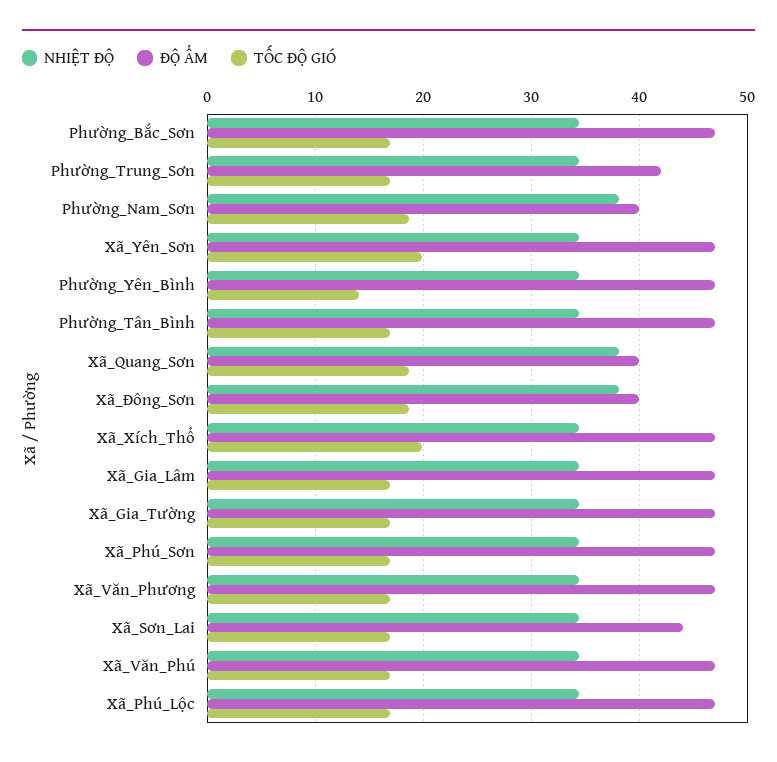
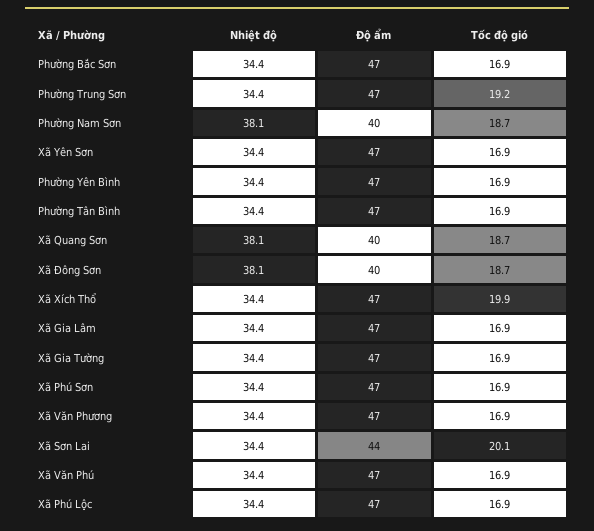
  {
    "NHIỆT ĐỘ": {
      "Phường_Bắc_Sơn": 34.4,
      "Phường_Trung_Sơn": 34.4,
      "Phường_Nam_Sơn": 38.1,
      "Xã_Yên_Sơn": 34.4,
      "Phường_Yên_Bình": 34.4,
      "Phường_Tân_Bình": 34.4,
      "Xã_Quang_Sơn": 38.1,
      "Xã_Đông_Sơn": 38.1,
      "Xã_Xích_Thổ": 34.4,
      "Xã_Gia_Lâm": 34.4,
      "Xã_Gia_Tường": 34.4,
      "Xã_Phú_Sơn": 34.4,
      "Xã_Văn_Phương": 34.4,
      "Xã_Sơn_Lai": 34.4,
      "Xã_Văn_Phú": 34.4,
      "Xã_Phú_Lộc": 34.4
    },
    "ĐỘ ẨM": {
      "Phường_Bắc_Sơn": 47,
-     "Phường_Trung_Sơn": 42,
+     "Phường_Trung_Sơn": 47,
      "Phường_Nam_Sơn": 40,
      "Xã_Yên_Sơn": 47,
      "Phường_Yên_Bình": 47,
      "Phường_Tân_Bình": 47,
      "Xã_Quang_Sơn": 40,
      "Xã_Đông_Sơn": 40,
      "Xã_Xích_Thổ": 47,
      "Xã_Gia_Lâm": 47,
      "Xã_Gia_Tường": 47,
      "Xã_Phú_Sơn": 47,
      "Xã_Văn_Phương": 47,
      "Xã_Sơn_Lai": 44,
      "Xã_Văn_Phú": 47,
      "Xã_Phú_Lộc": 47
    },
    "TỐC ĐỘ GIÓ": {
      "Phường_Bắc_Sơn": 16.9,
-     "Phường_Trung_Sơn": 17,
+     "Phường_Trung_Sơn": 19.2,
      "Phường_Nam_Sơn": 18.7,
-     "Xã_Yên_Sơn": 20,
+     "Xã_Yên_Sơn": 16.9,
-     "Phường_Yên_Bình": 14,
+     "Phường_Yên_Bình": 16.9,
      "Phường_Tân_Bình": 16.9,
      "Xã_Quang_Sơn": 18.7,
      "Xã_Đông_Sơn": 18.7,
      "Xã_Xích_Thổ": 19.9,
      "Xã_Gia_Lâm": 16.9,
      "Xã_Gia_Tường": 16.9,
      "Xã_Phú_Sơn": 16.9,
      "Xã_Văn_Phương": 16.9,
-     "Xã_Sơn_Lai": 17,
+     "Xã_Sơn_Lai": 20.1,
      "Xã_Văn_Phú": 16.9,
      "Xã_Phú_Lộc": 16.9
    }
  }

